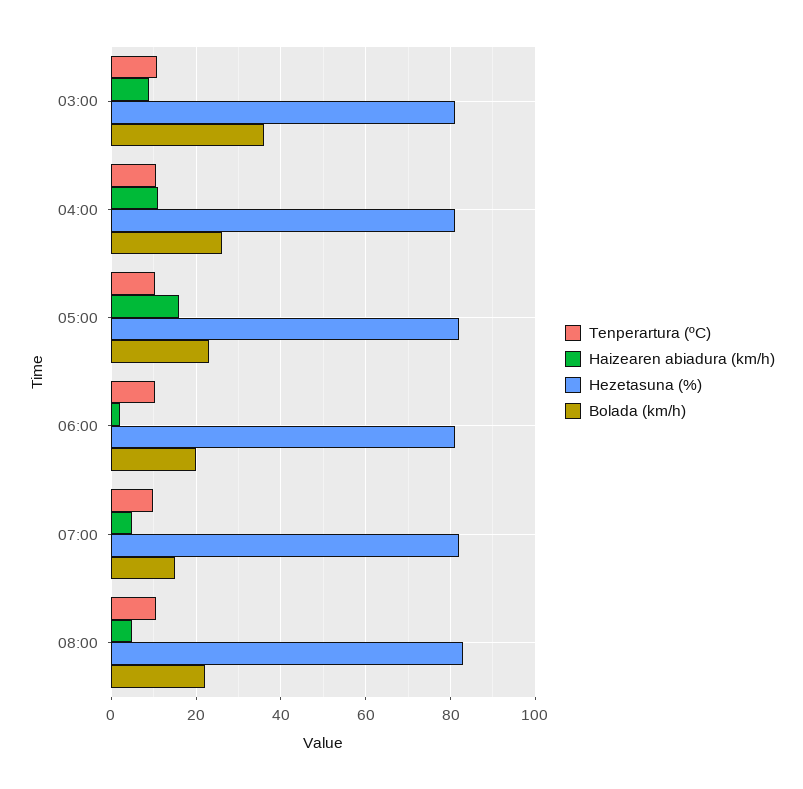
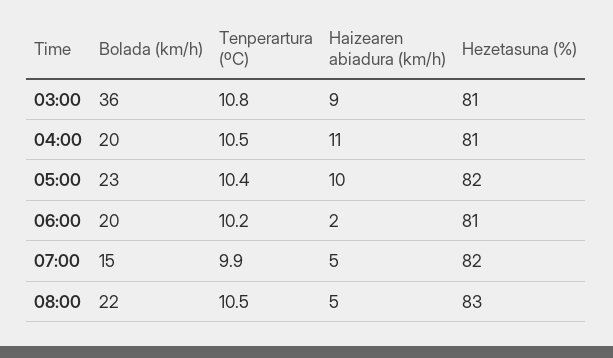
  {
    "Tenperartura (ºC)": {
      "03:00": 10.8,
      "04:00": 10.5,
      "05:00": 10.4,
      "06:00": 10.2,
      "07:00": 9.9,
      "08:00": 10.5
    },
    "Haizearen abiadura (km/h)": {
      "03:00": 9,
      "04:00": 11,
-     "05:00": 16,
+     "05:00": 10,
      "06:00": 2,
      "07:00": 5,
      "08:00": 5
    },
    "Hezetasuna (%)": {
      "03:00": 81,
      "04:00": 81,
      "05:00": 82,
      "06:00": 81,
      "07:00": 82,
      "08:00": 83
    },
    "Bolada (km/h)": {
      "03:00": 36,
-     "04:00": 26,
+     "04:00": 20,
      "05:00": 23,
      "06:00": 20,
      "07:00": 15,
      "08:00": 22
    }
  }

